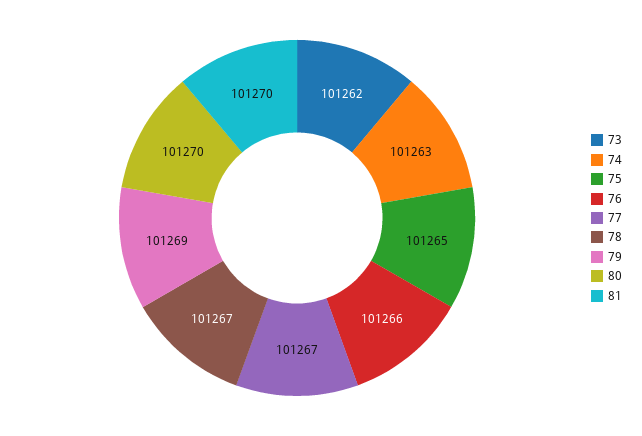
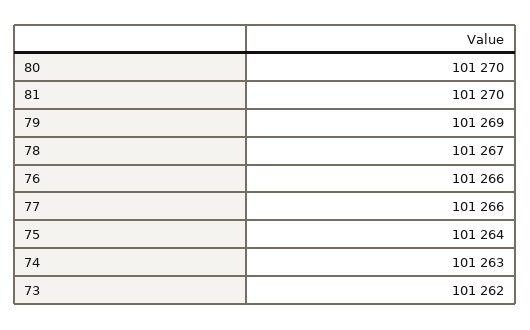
  {
    "73": 101262,
    "74": 101263,
-   "75": 101265,
+   "75": 101264,
    "76": 101266,
-   "77": 101267,
+   "77": 101266,
    "78": 101267,
    "79": 101269,
    "80": 101270,
    "81": 101270
  }

